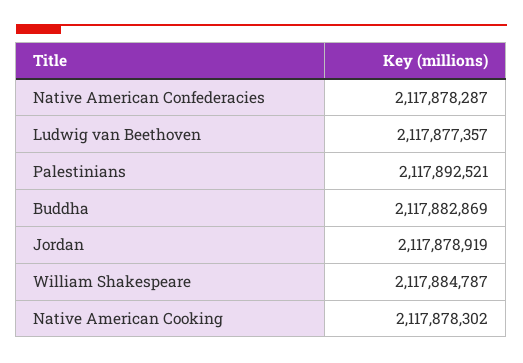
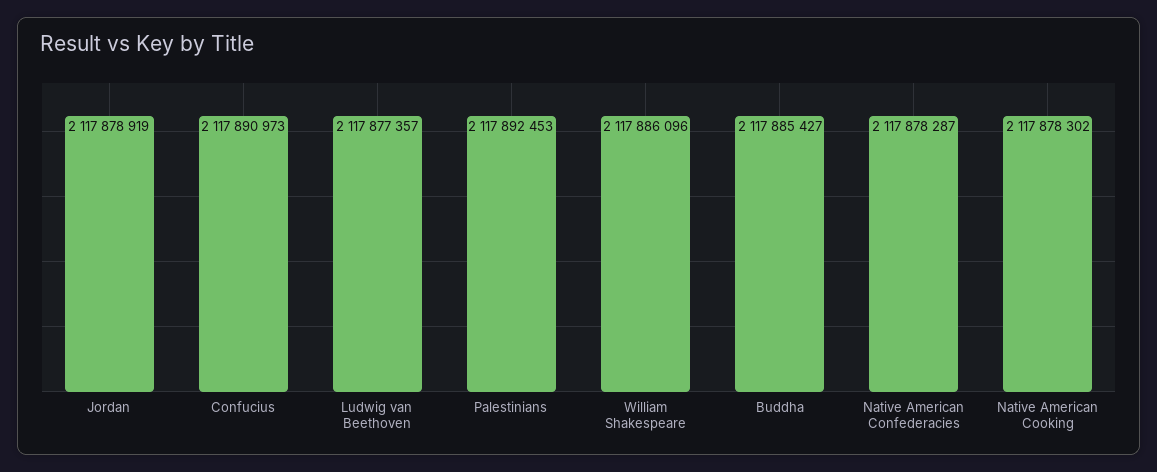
  {
    "Native American Confederacies": 2117878287,
    "Ludwig van Beethoven": 2117877357,
-   "Palestinians": 2117892521,
+   "Palestinians": 2117892453,
-   "Buddha": 2117882869,
+   "Buddha": 2117885427,
    "Jordan": 2117878919,
-   "William Shakespeare": 2117884787,
+   "William Shakespeare": 2117886096,
-   "Native American Cooking": 2117878302
+   "Native American Cooking": 2117878302,
+   "Confucius": 2117890973
  }

